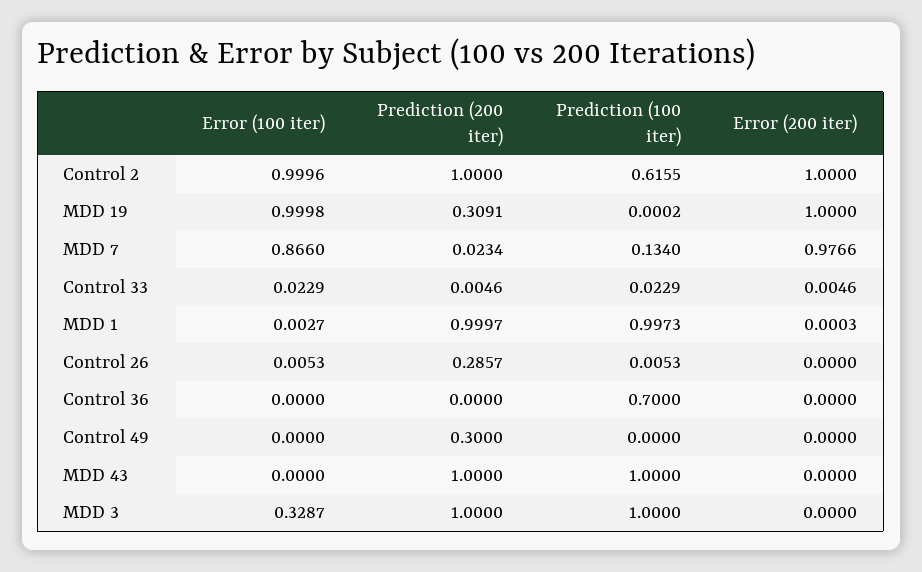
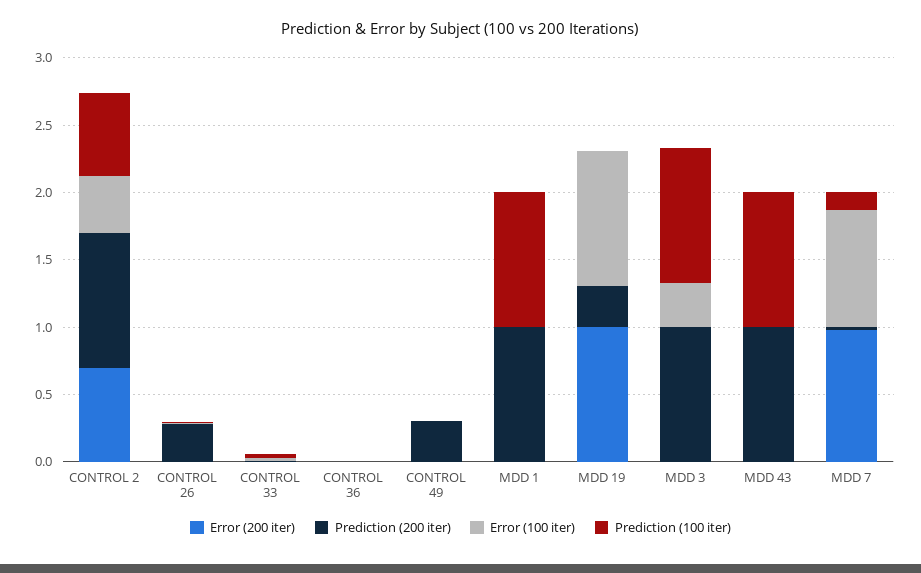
  {
    "Error (100 iter)": {
-     "Control 2": 0.9996,
+     "Control 2": 0.4,
      "MDD 19": 0.9998,
      "MDD 7": 0.866,
      "Control 33": 0.0229,
      "MDD 1": 0.0027,
      "Control 26": 0.0053,
      "Control 36": 0,
      "Control 49": 0,
      "MDD 43": 0,
      "MDD 3": 0.3287
    },
    "Prediction (200 iter)": {
      "Control 2": 1,
      "MDD 19": 0.3091,
      "MDD 7": 0.0234,
      "Control 33": 0.0046,
      "MDD 1": 0.9997,
      "Control 26": 0.2857,
      "Control 36": 0,
      "Control 49": 0.3,
      "MDD 43": 1,
      "MDD 3": 1
    },
    "Prediction (100 iter)": {
      "Control 2": 0.6155,
      "MDD 19": 0.0002,
      "MDD 7": 0.134,
      "Control 33": 0.0229,
      "MDD 1": 0.9973,
      "Control 26": 0.0053,
-     "Control 36": 0.7,
+     "Control 36": 0,
      "Control 49": 0,
      "MDD 43": 1,
      "MDD 3": 1
    },
    "Error (200 iter)": {
-     "Control 2": 1,
+     "Control 2": 0.7,
      "MDD 19": 1,
      "MDD 7": 0.9766,
      "Control 33": 0.0046,
      "MDD 1": 0.0003,
      "Control 26": 0,
      "Control 36": 0,
      "Control 49": 0,
      "MDD 43": 0,
      "MDD 3": 0
    }
  }

